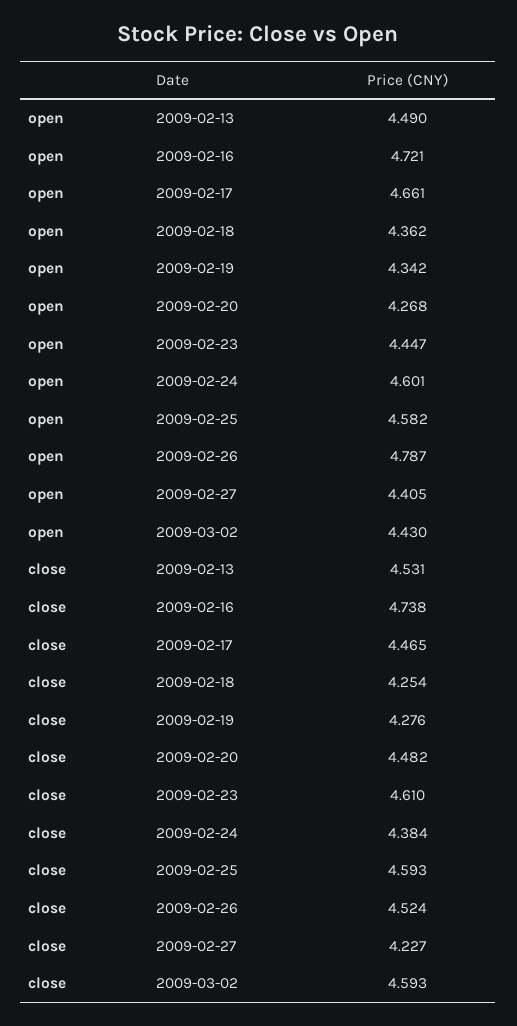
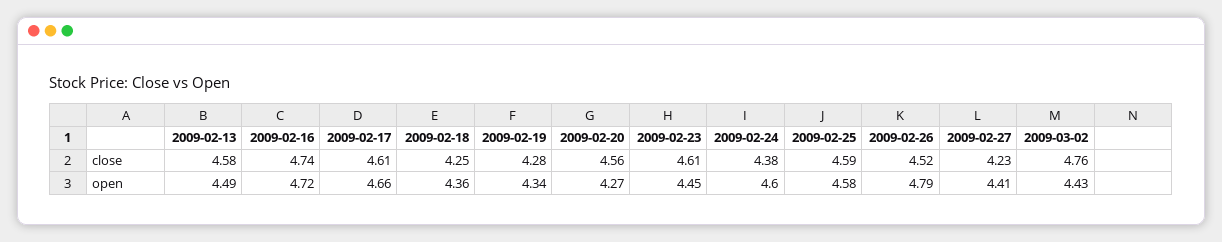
  {
    "open": {
      "2009-02-13": 4.49,
      "2009-02-16": 4.721,
      "2009-02-17": 4.661,
      "2009-02-18": 4.362,
      "2009-02-19": 4.342,
      "2009-02-20": 4.268,
      "2009-02-23": 4.447,
      "2009-02-24": 4.601,
      "2009-02-25": 4.582,
      "2009-02-26": 4.787,
      "2009-02-27": 4.405,
      "2009-03-02": 4.43
    },
    "close": {
-     "2009-02-13": 4.531,
+     "2009-02-13": 4.58,
      "2009-02-16": 4.738,
-     "2009-02-17": 4.465,
+     "2009-02-17": 4.61,
      "2009-02-18": 4.254,
      "2009-02-19": 4.276,
-     "2009-02-20": 4.482,
+     "2009-02-20": 4.56,
      "2009-02-23": 4.61,
      "2009-02-24": 4.384,
      "2009-02-25": 4.593,
      "2009-02-26": 4.524,
      "2009-02-27": 4.227,
-     "2009-03-02": 4.593
+     "2009-03-02": 4.76
    }
  }

